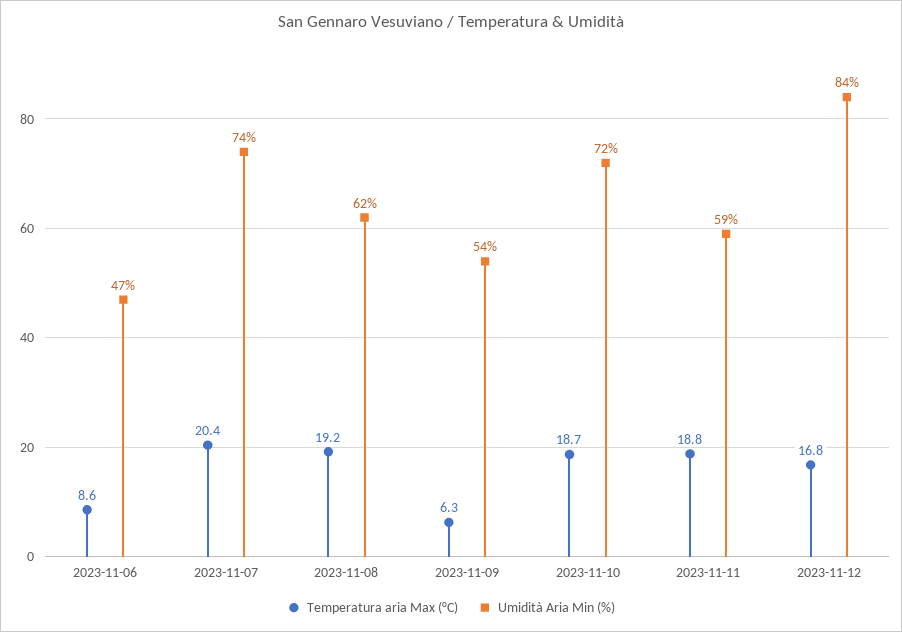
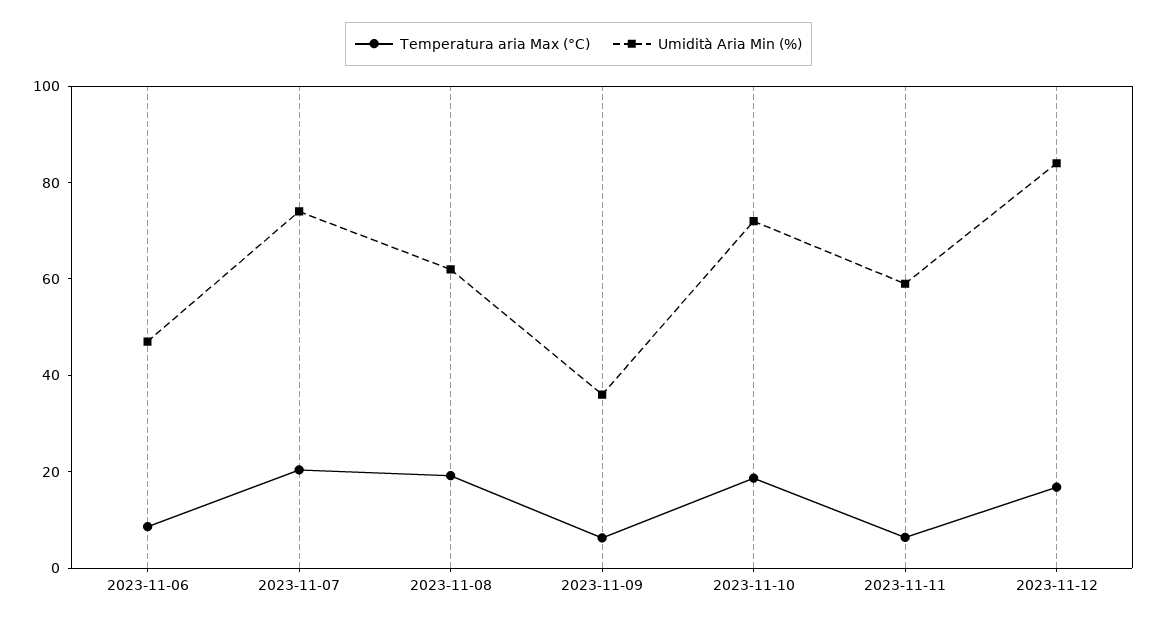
  {
    "Temperatura aria Max (°C)": {
      "2023-11-06": 8.6,
      "2023-11-07": 20.4,
      "2023-11-08": 19.2,
      "2023-11-09": 6.3,
      "2023-11-10": 18.7,
-     "2023-11-11": 18.8,
+     "2023-11-11": 5,
      "2023-11-12": 16.8
    },
    "Umidità Aria Min (%)": {
      "2023-11-06": 47,
      "2023-11-07": 74,
      "2023-11-08": 62,
-     "2023-11-09": 54,
+     "2023-11-09": 35,
      "2023-11-10": 72,
      "2023-11-11": 59,
      "2023-11-12": 84
    }
  }

